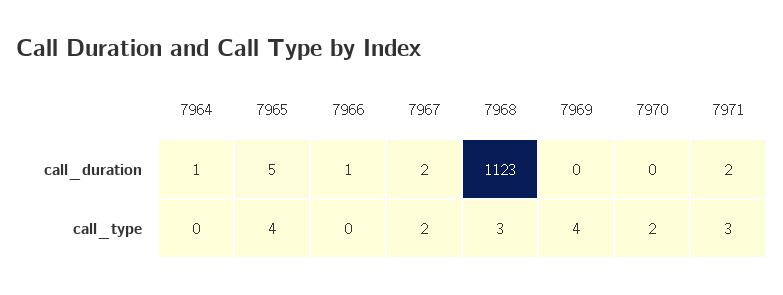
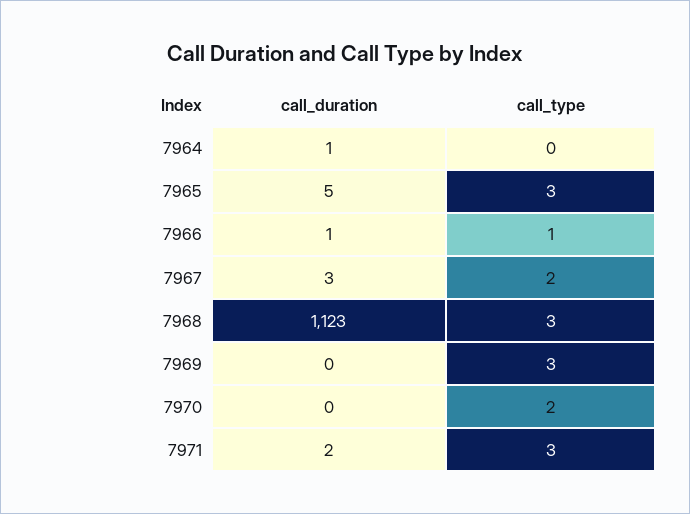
  {
    "7964": {
      "call_duration": 1,
      "call_type": 0
    },
    "7965": {
      "call_duration": 5,
-     "call_type": 4
+     "call_type": 3
    },
    "7966": {
      "call_duration": 1,
-     "call_type": 0
+     "call_type": 1
    },
    "7967": {
-     "call_duration": 2,
+     "call_duration": 3,
      "call_type": 2
    },
    "7968": {
      "call_duration": 1123,
      "call_type": 3
    },
    "7969": {
      "call_duration": 0,
-     "call_type": 4
+     "call_type": 3
    },
    "7970": {
      "call_duration": 0,
      "call_type": 2
    },
    "7971": {
      "call_duration": 2,
      "call_type": 3
    }
  }

